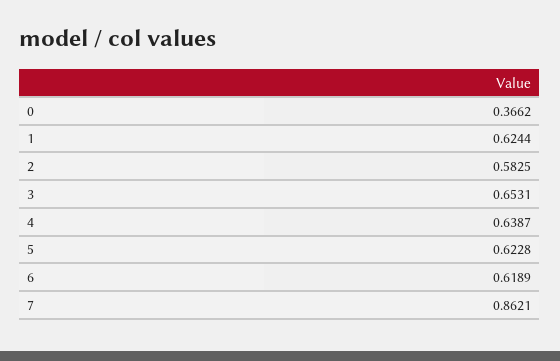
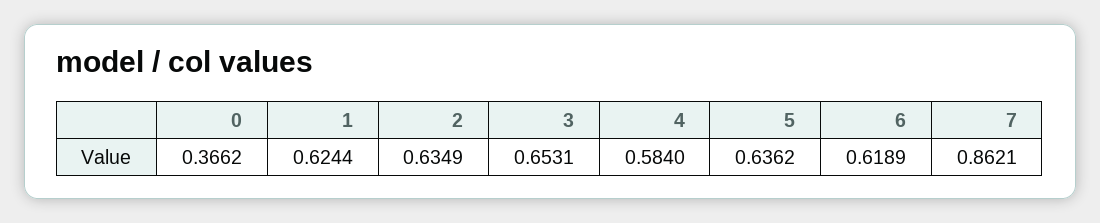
  {
    "0": 0.3662,
    "1": 0.6244,
-   "2": 0.5825,
+   "2": 0.6349,
    "3": 0.6531,
-   "4": 0.6387,
+   "4": 0.584,
-   "5": 0.6228,
+   "5": 0.6362,
    "6": 0.6189,
    "7": 0.8621
  }

